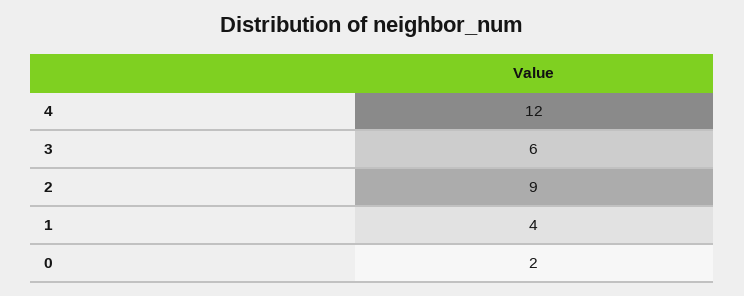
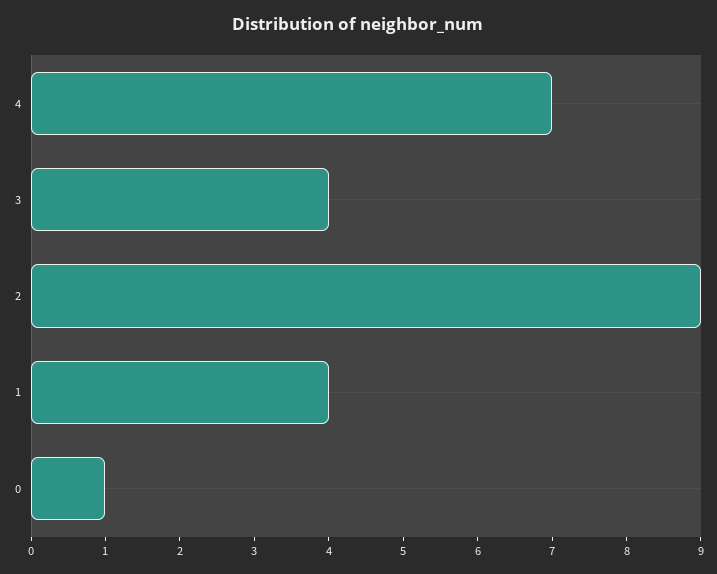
  {
-   "4": 12,
+   "4": 7,
-   "3": 6,
+   "3": 4,
    "2": 9,
    "1": 4,
-   "0": 2
+   "0": 1
  }

